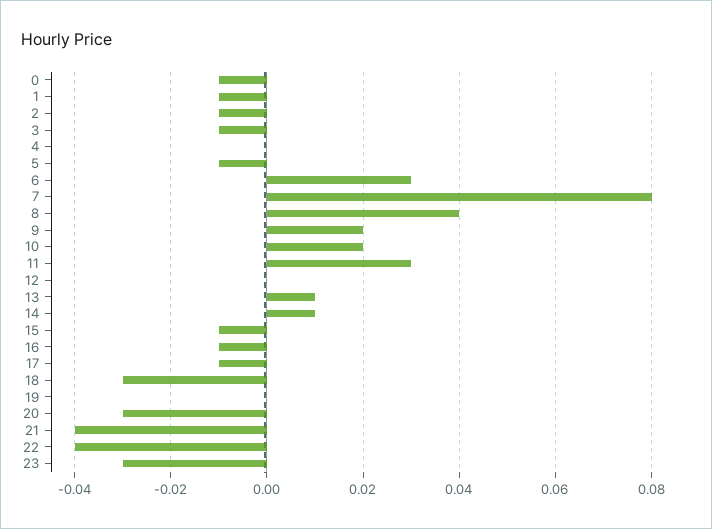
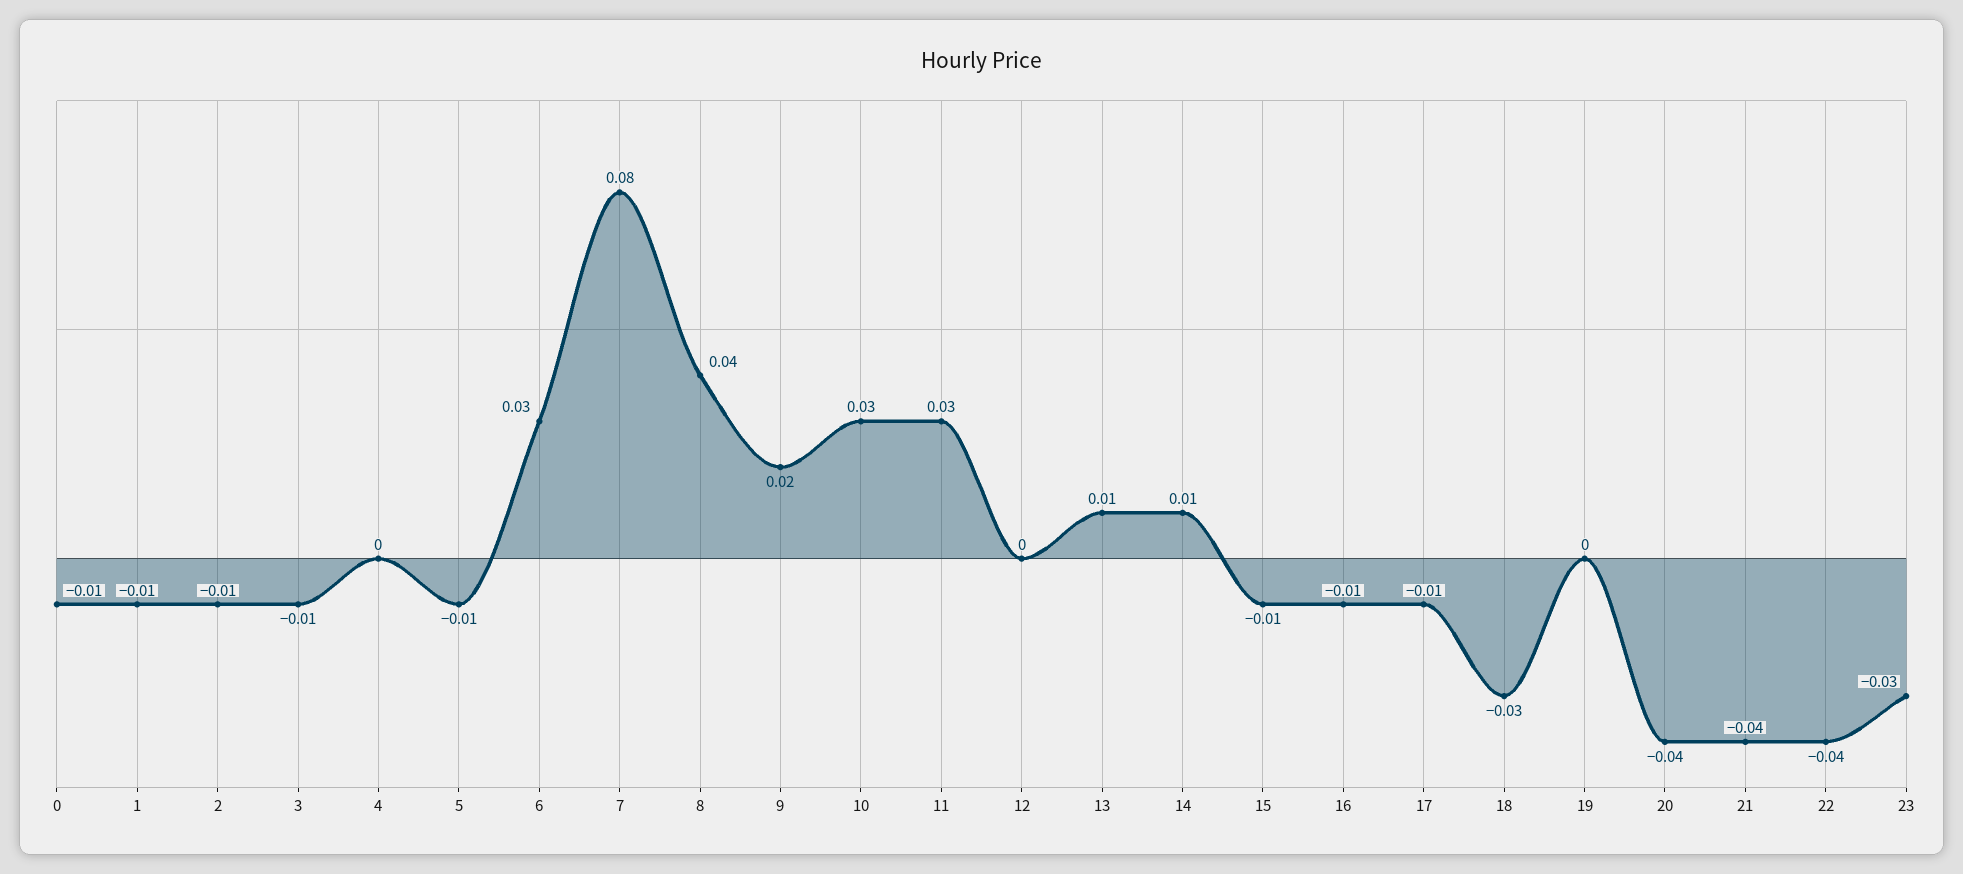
  {
    "0": -0.01,
    "1": -0.01,
    "2": -0.01,
    "3": -0.01,
    "4": 0,
    "5": -0.01,
    "6": 0.03,
    "7": 0.08,
    "8": 0.04,
    "9": 0.02,
-   "10": 0.02,
+   "10": 0.03,
    "11": 0.03,
    "12": 0,
    "13": 0.01,
    "14": 0.01,
    "15": -0.01,
    "16": -0.01,
    "17": -0.01,
    "18": -0.03,
    "19": 0,
-   "20": -0.03,
+   "20": -0.04,
    "21": -0.04,
    "22": -0.04,
    "23": -0.03
  }

